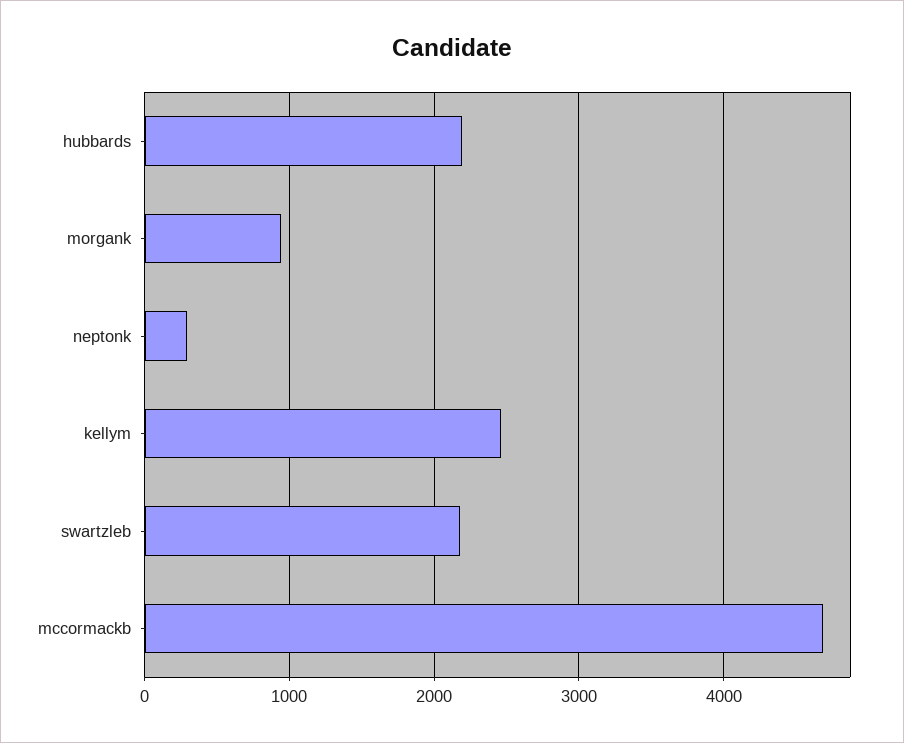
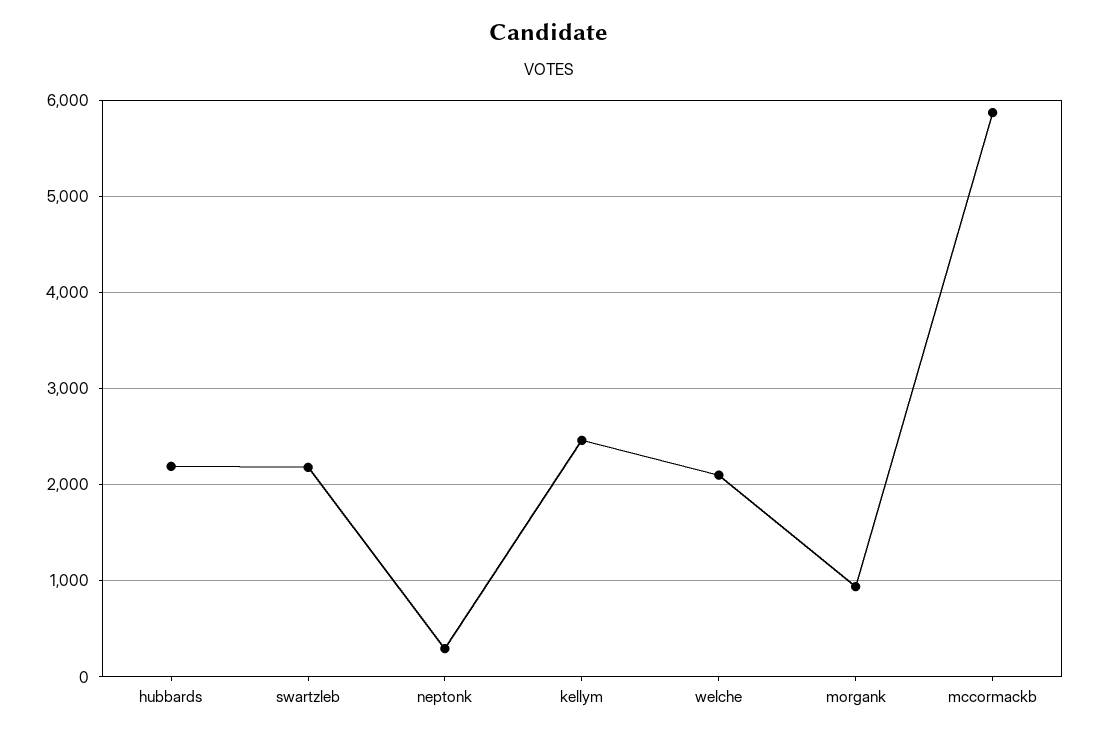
  {
    "hubbards": 2200,
    "morgank": 900,
    "neptonk": 300,
    "kellym": 2500,
    "swartzleb": 2200,
-   "mccormackb": 4700
+   "mccormackb": 5900,
+   "welche": 2100
  }

